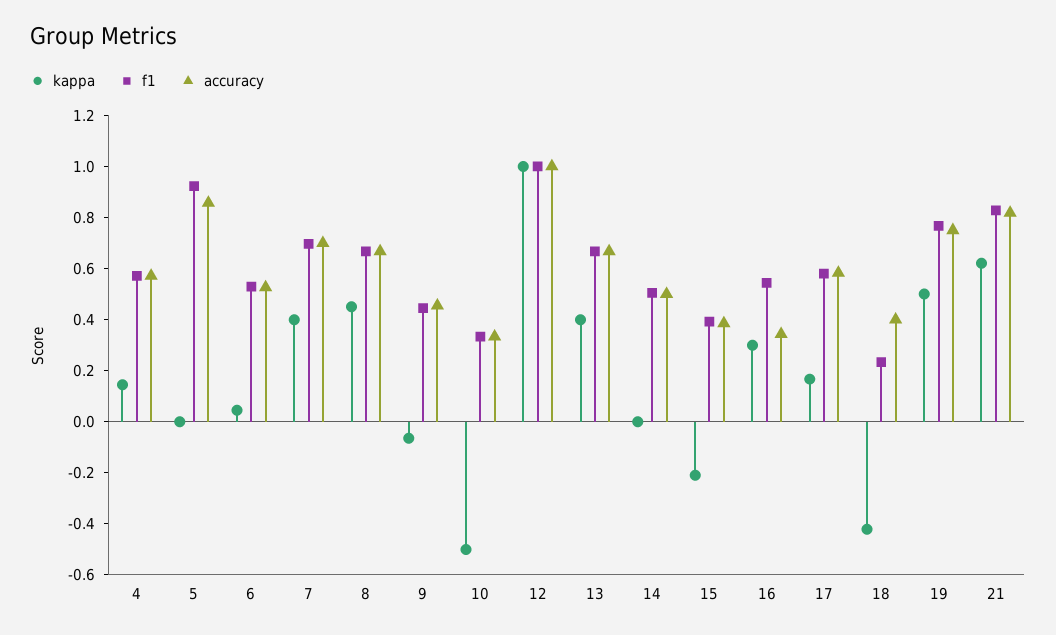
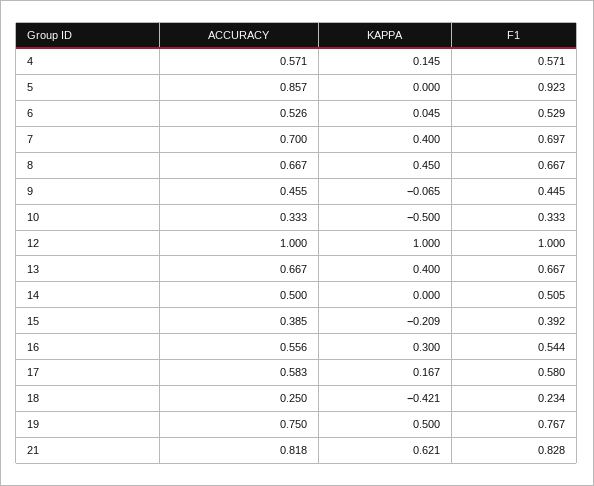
  {
    "kappa": {
      "4": 0.145,
      "5": 0,
      "6": 0.045,
      "7": 0.4,
      "8": 0.45,
      "9": -0.065,
      "10": -0.5,
      "12": 1,
      "13": 0.4,
      "14": 0,
      "15": -0.209,
      "16": 0.3,
      "17": 0.167,
      "18": -0.421,
      "19": 0.5,
      "21": 0.621
    },
    "f1": {
      "4": 0.571,
      "5": 0.923,
      "6": 0.529,
      "7": 0.697,
      "8": 0.667,
      "9": 0.445,
      "10": 0.333,
      "12": 1,
      "13": 0.667,
      "14": 0.505,
      "15": 0.392,
      "16": 0.544,
      "17": 0.58,
      "18": 0.234,
      "19": 0.767,
      "21": 0.828
    },
    "accuracy": {
      "4": 0.571,
      "5": 0.857,
      "6": 0.526,
      "7": 0.7,
      "8": 0.667,
      "9": 0.455,
      "10": 0.333,
      "12": 1,
      "13": 0.667,
      "14": 0.5,
      "15": 0.385,
-     "16": 0.35,
+     "16": 0.556,
      "17": 0.583,
-     "18": 0.4,
+     "18": 0.25,
      "19": 0.75,
      "21": 0.818
    }
  }

